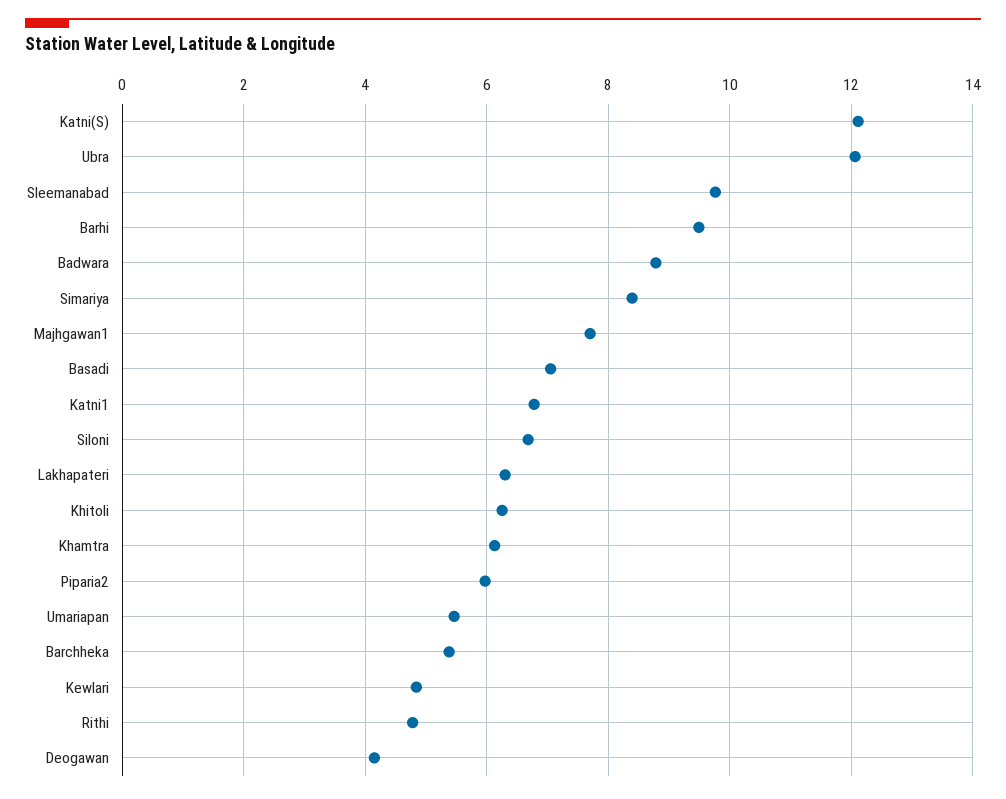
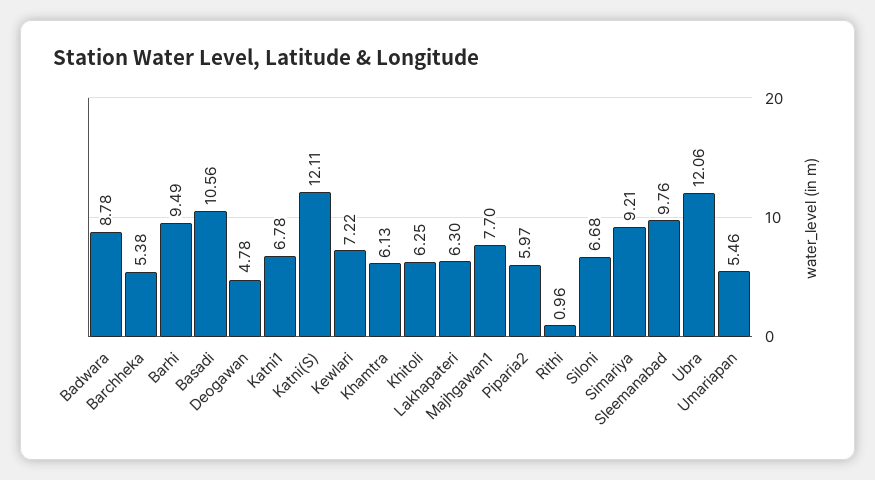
  {
    "Katni(S)": 12.11,
    "Ubra": 12.06,
    "Sleemanabad": 9.76,
    "Barhi": 9.49,
    "Badwara": 8.78,
-   "Simariya": 8.4,
+   "Simariya": 9.21,
    "Majhgawan1": 7.7,
-   "Basadi": 7,
+   "Basadi": 10.56,
    "Katni1": 6.78,
    "Siloni": 6.68,
    "Lakhapateri": 6.3,
    "Khitoli": 6.25,
    "Khamtra": 6.13,
    "Piparia2": 5.97,
    "Umariapan": 5.46,
    "Barchheka": 5.38,
-   "Kewlari": 4.8,
+   "Kewlari": 7.22,
-   "Rithi": 4.8,
+   "Rithi": 0.96,
-   "Deogawan": 4.2
+   "Deogawan": 4.78
  }

